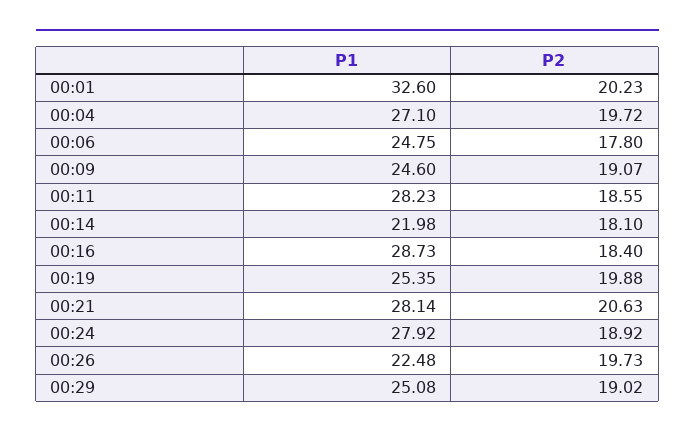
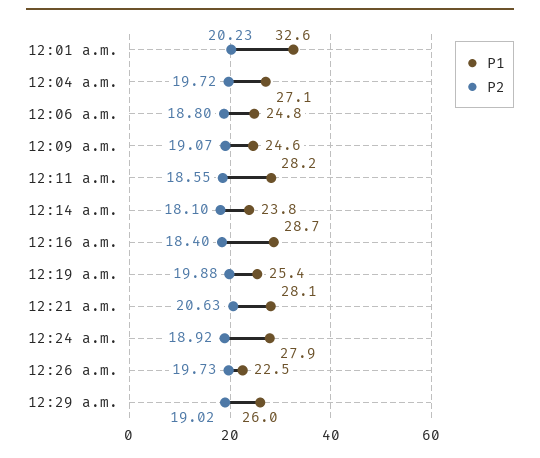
  {
    "P1": {
      "00:01": 32.6,
      "00:04": 27.1,
      "00:06": 24.75,
      "00:09": 24.6,
      "00:11": 28.23,
-     "00:14": 21.98,
+     "00:14": 23.8,
      "00:16": 28.73,
      "00:19": 25.35,
      "00:21": 28.14,
      "00:24": 27.92,
      "00:26": 22.48,
-     "00:29": 25.08
+     "00:29": 26
    },
    "P2": {
      "00:01": 20.23,
      "00:04": 19.72,
-     "00:06": 17.8,
+     "00:06": 18.8,
      "00:09": 19.07,
      "00:11": 18.55,
      "00:14": 18.1,
      "00:16": 18.4,
      "00:19": 19.88,
      "00:21": 20.63,
      "00:24": 18.92,
      "00:26": 19.73,
      "00:29": 19.02
    }
  }

